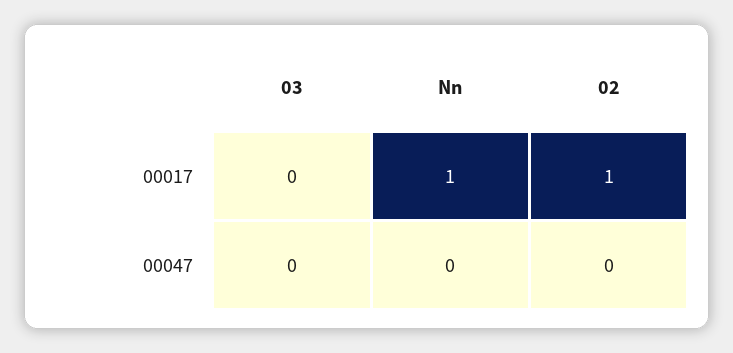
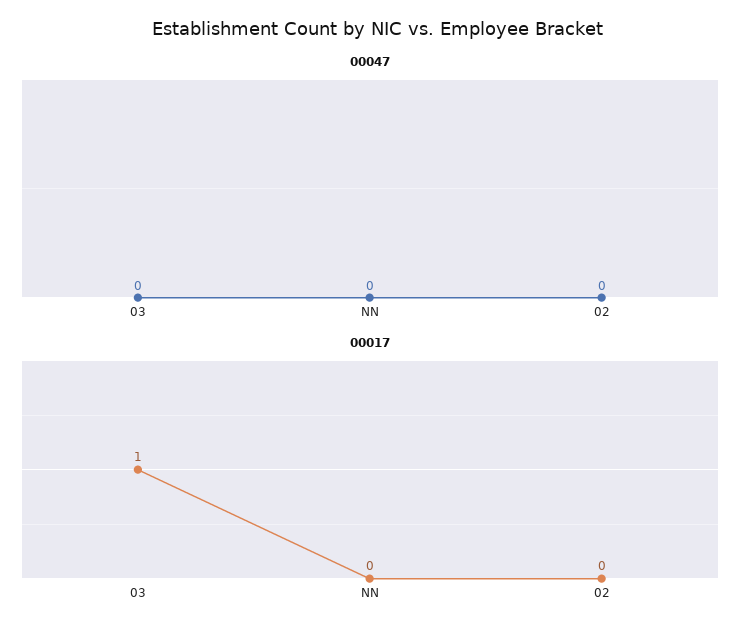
  {
    "00017": {
-     "03": 0,
+     "03": 1,
-     "Nn": 1,
+     "Nn": 0,
-     "02": 1
+     "02": 0
    },
    "00047": {
      "03": 0,
      "Nn": 0,
      "02": 0
    }
  }

